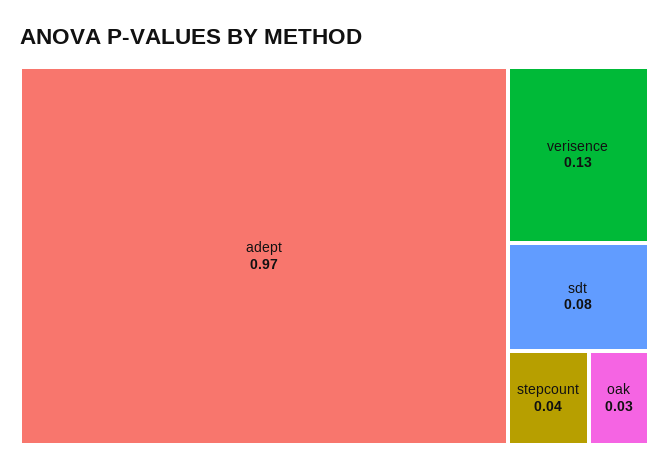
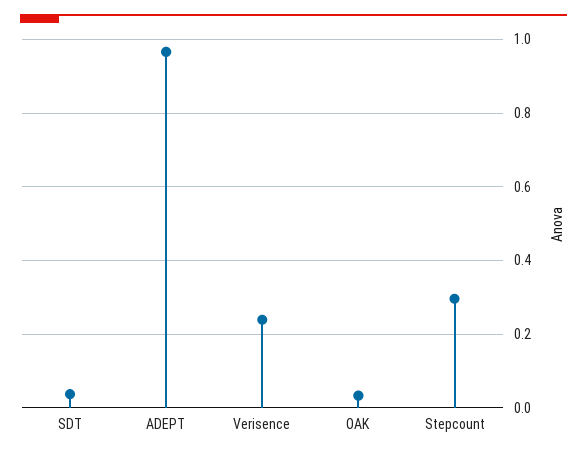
  {
    "adept": 0.97,
-   "verisence": 0.13,
+   "verisence": 0.24,
-   "sdt": 0.08,
+   "sdt": 0.04,
-   "stepcount": 0.04,
+   "stepcount": 0.3,
    "oak": 0.03
  }

